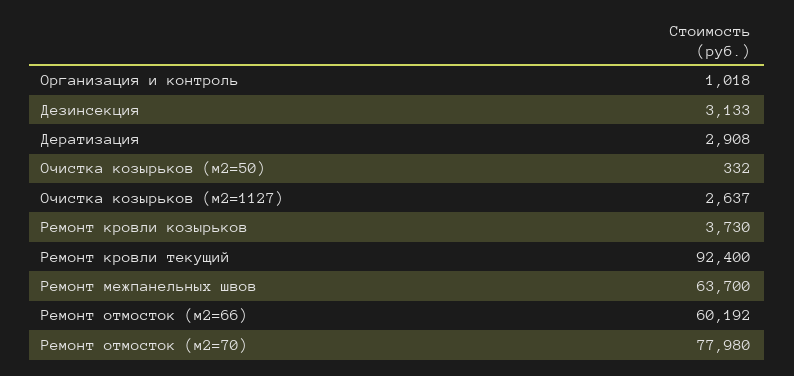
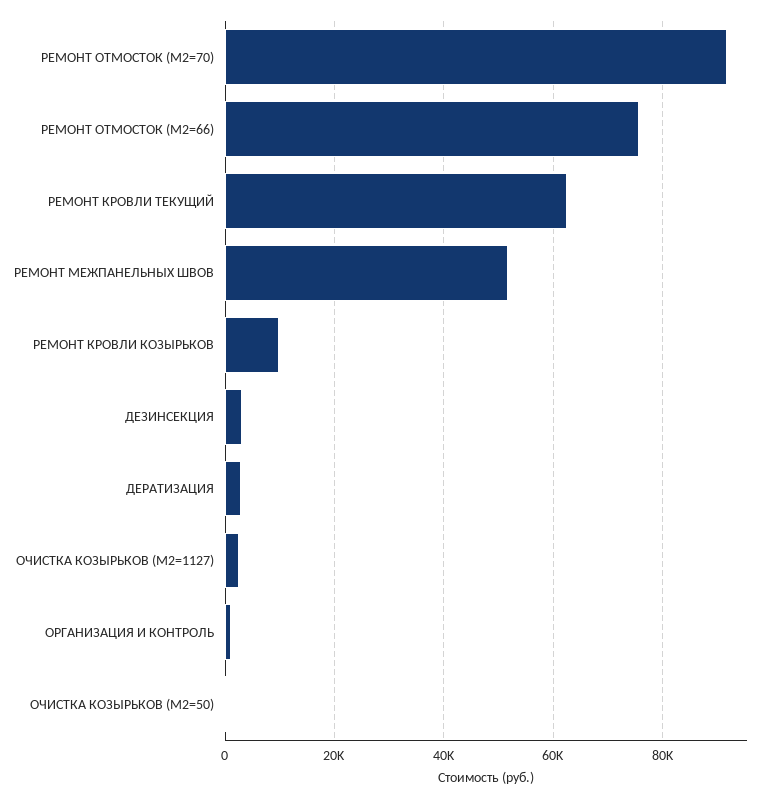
  {
    "Организация и контроль": 1018,
    "Дезинсекция": 3133,
    "Дератизация": 2908,
    "Очистка козырьков (м2=50)": 332,
    "Очистка козырьков (м2=1127)": 2637,
-   "Ремонт кровли козырьков": 3730,
+   "Ремонт кровли козырьков": 10000,
-   "Ремонт кровли текущий": 92400,
+   "Ремонт кровли текущий": 62000,
-   "Ремонт межпанельных швов": 63700,
+   "Ремонт межпанельных швов": 52000,
-   "Ремонт отмосток (м2=66)": 60192,
+   "Ремонт отмосток (м2=66)": 76000,
-   "Ремонт отмосток (м2=70)": 77980
+   "Ремонт отмосток (м2=70)": 92000
  }

